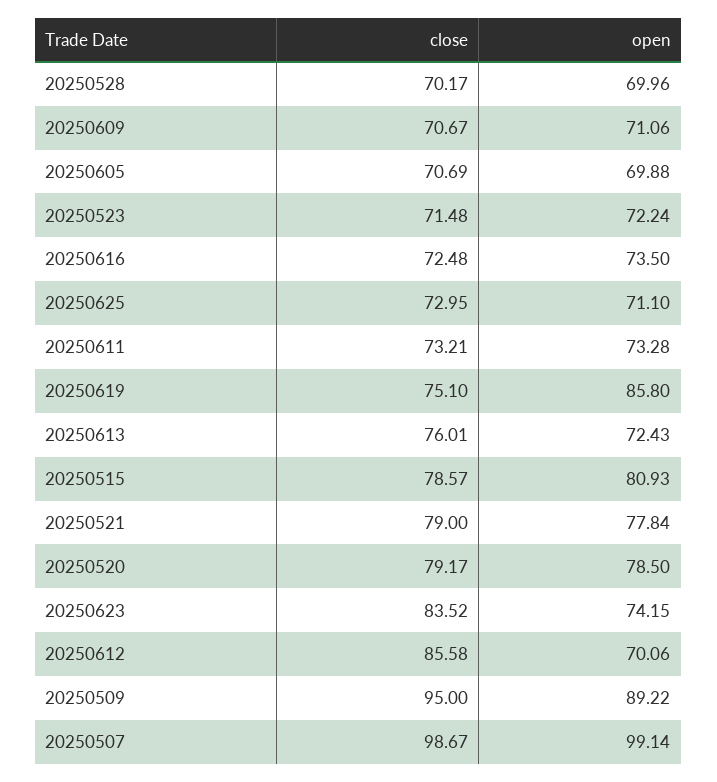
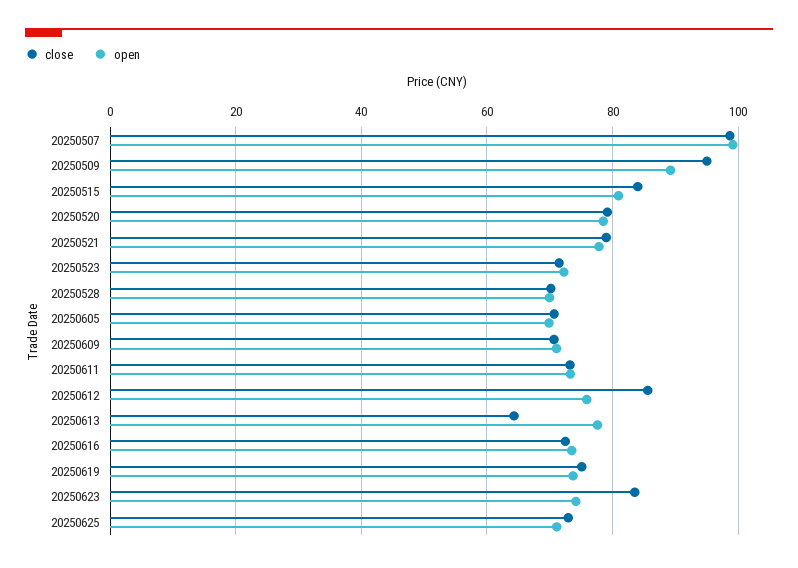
  {
    "close": {
      "20250528": 70.17,
      "20250609": 70.67,
      "20250605": 70.69,
      "20250523": 71.48,
      "20250616": 72.48,
      "20250625": 72.95,
      "20250611": 73.21,
      "20250619": 75.1,
-     "20250613": 76.01,
+     "20250613": 64,
-     "20250515": 78.57,
+     "20250515": 84,
      "20250521": 79,
      "20250520": 79.17,
      "20250623": 83.52,
      "20250612": 85.58,
      "20250509": 95,
      "20250507": 98.67
    },
    "open": {
      "20250528": 69.96,
      "20250609": 71.06,
      "20250605": 69.88,
      "20250523": 72.24,
      "20250616": 73.5,
      "20250625": 71.1,
      "20250611": 73.28,
-     "20250619": 85.8,
+     "20250619": 74,
-     "20250613": 72.43,
+     "20250613": 78,
      "20250515": 80.93,
      "20250521": 77.84,
      "20250520": 78.5,
      "20250623": 74.15,
-     "20250612": 70.06,
+     "20250612": 76,
      "20250509": 89.22,
      "20250507": 99.14
    }
  }

